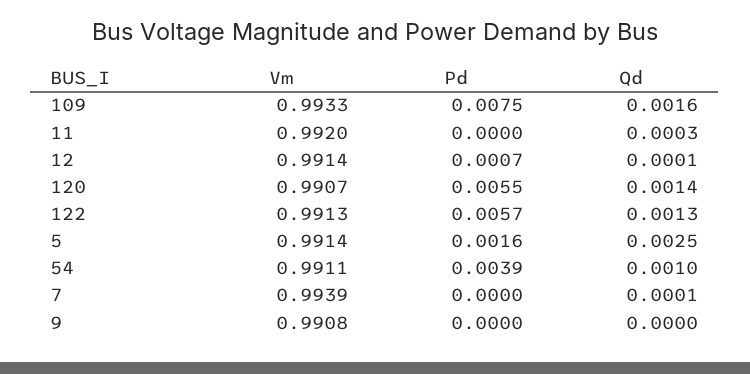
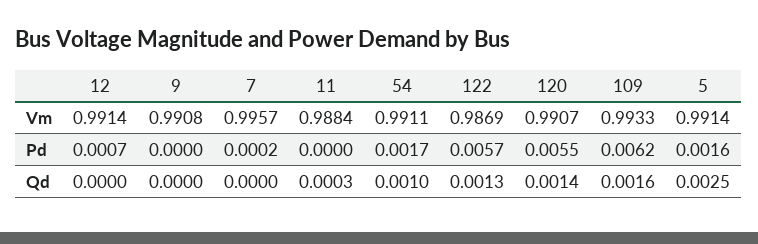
  {
    "Vm": {
      "109": 0.9933,
-     "11": 0.992,
+     "11": 0.9884,
      "12": 0.9914,
      "120": 0.9907,
-     "122": 0.9913,
+     "122": 0.9869,
      "5": 0.9914,
      "54": 0.9911,
-     "7": 0.9939,
+     "7": 0.9957,
      "9": 0.9908
    },
    "Pd": {
-     "109": 0.0075,
+     "109": 0.0062,
      "11": 0,
      "12": 0.0007,
      "120": 0.0055,
      "122": 0.0057,
      "5": 0.0016,
-     "54": 0.0039,
+     "54": 0.0017,
-     "7": 0,
+     "7": 0.0002,
      "9": 0
    },
    "Qd": {
      "109": 0.0016,
      "11": 0.0003,
-     "12": 0.0001,
+     "12": 0,
      "120": 0.0014,
      "122": 0.0013,
      "5": 0.0025,
      "54": 0.001,
-     "7": 0.0001,
+     "7": 0,
      "9": 0
    }
  }

